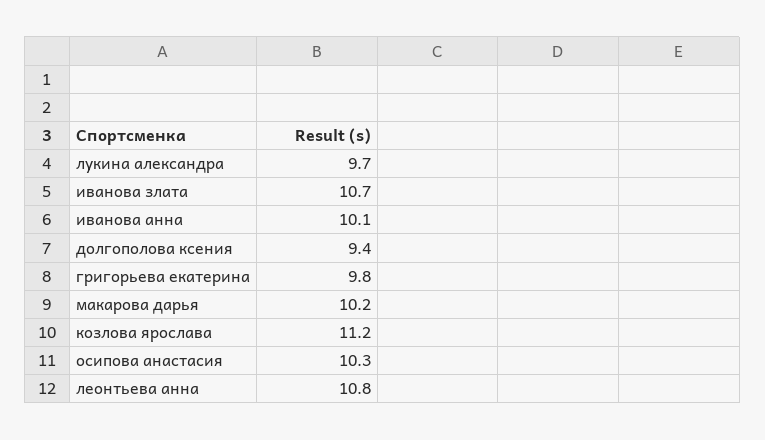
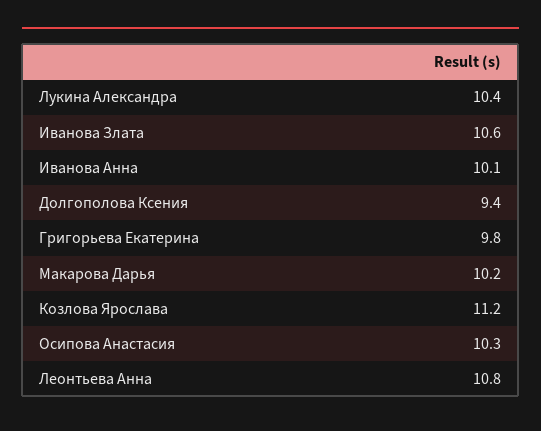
  {
-   "лукина александра": 9.7,
+   "лукина александра": 10.4,
-   "иванова злата": 10.7,
+   "иванова злата": 10.6,
    "иванова анна": 10.1,
    "долгополова ксения": 9.4,
    "григорьева екатерина": 9.8,
    "макарова дарья": 10.2,
    "козлова ярослава": 11.2,
    "осипова анастасия": 10.3,
    "леонтьева анна": 10.8
  }

